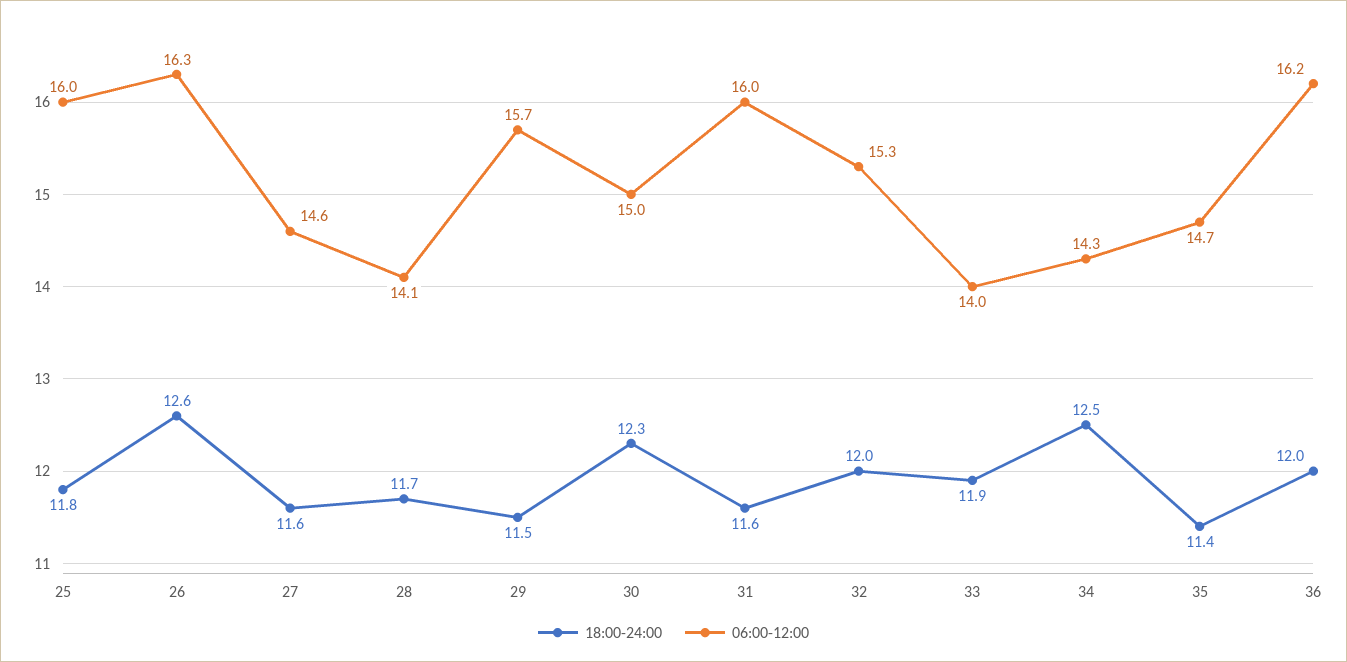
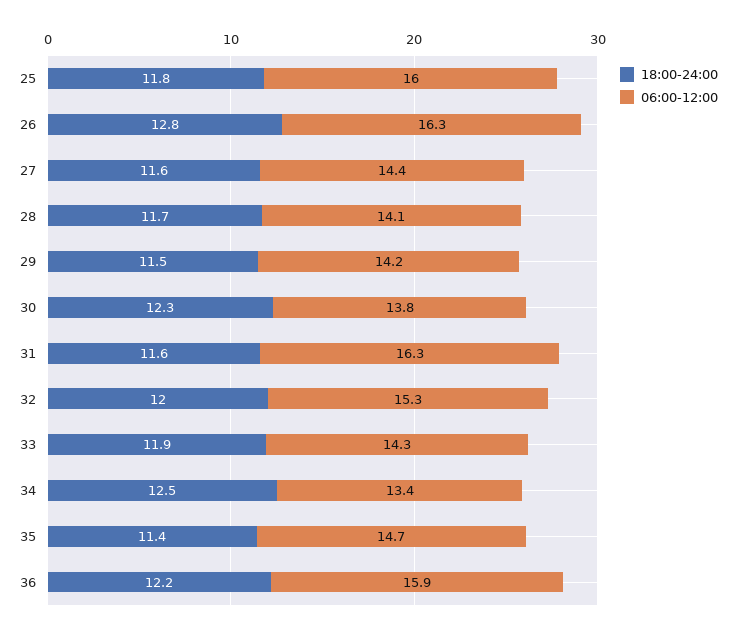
  {
    "18:00-24:00": {
      "25": 11.8,
-     "26": 12.6,
+     "26": 12.8,
      "27": 11.6,
      "28": 11.7,
      "29": 11.5,
      "30": 12.3,
      "31": 11.6,
      "32": 12,
      "33": 11.9,
      "34": 12.5,
      "35": 11.4,
-     "36": 12
+     "36": 12.2
    },
    "06:00-12:00": {
      "25": 16,
      "26": 16.3,
-     "27": 14.6,
+     "27": 14.4,
      "28": 14.1,
-     "29": 15.7,
+     "29": 14.2,
-     "30": 15,
+     "30": 13.8,
-     "31": 16,
+     "31": 16.3,
      "32": 15.3,
-     "33": 14,
+     "33": 14.3,
-     "34": 14.3,
+     "34": 13.4,
      "35": 14.7,
-     "36": 16.2
+     "36": 15.9
    }
  }

